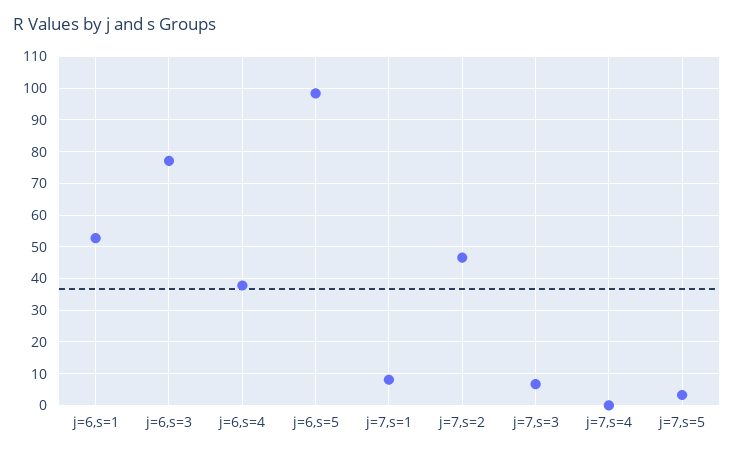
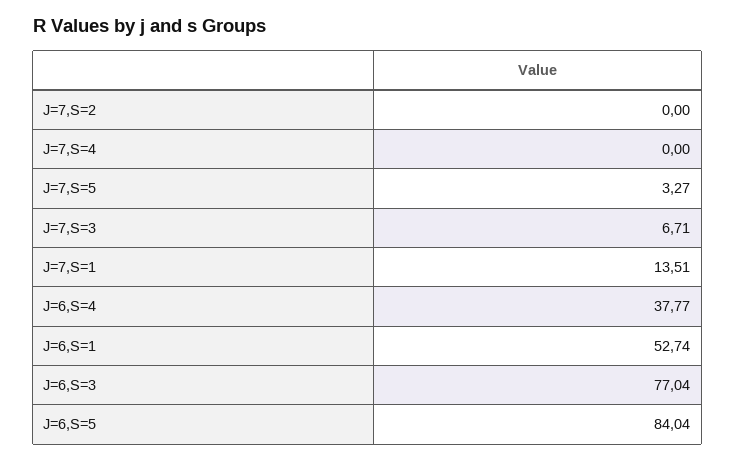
  {
    "j=6,s=1": 52.74,
    "j=6,s=3": 77.04,
    "j=6,s=4": 37.77,
-   "j=6,s=5": 98,
+   "j=6,s=5": 84.04,
-   "j=7,s=1": 8,
+   "j=7,s=1": 13.51,
-   "j=7,s=2": 46,
+   "j=7,s=2": 0,
    "j=7,s=3": 6.71,
    "j=7,s=4": 0,
    "j=7,s=5": 3.27
  }

